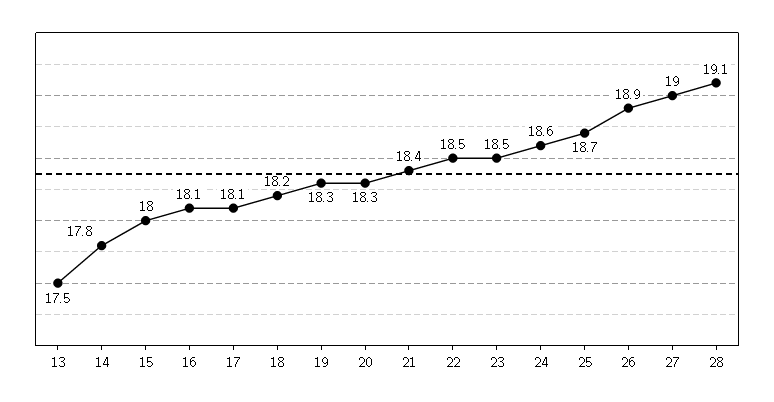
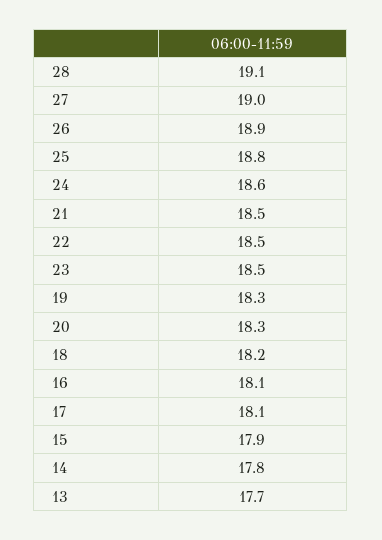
  {
-   "13": 17.5,
+   "13": 17.7,
    "14": 17.8,
-   "15": 18,
+   "15": 17.9,
    "16": 18.1,
    "17": 18.1,
    "18": 18.2,
    "19": 18.3,
    "20": 18.3,
-   "21": 18.4,
+   "21": 18.5,
    "22": 18.5,
    "23": 18.5,
    "24": 18.6,
-   "25": 18.7,
+   "25": 18.8,
    "26": 18.9,
    "27": 19,
    "28": 19.1
  }

